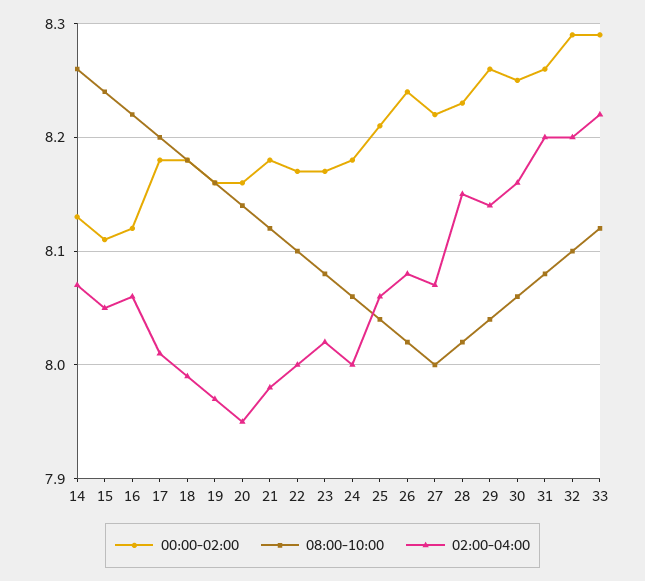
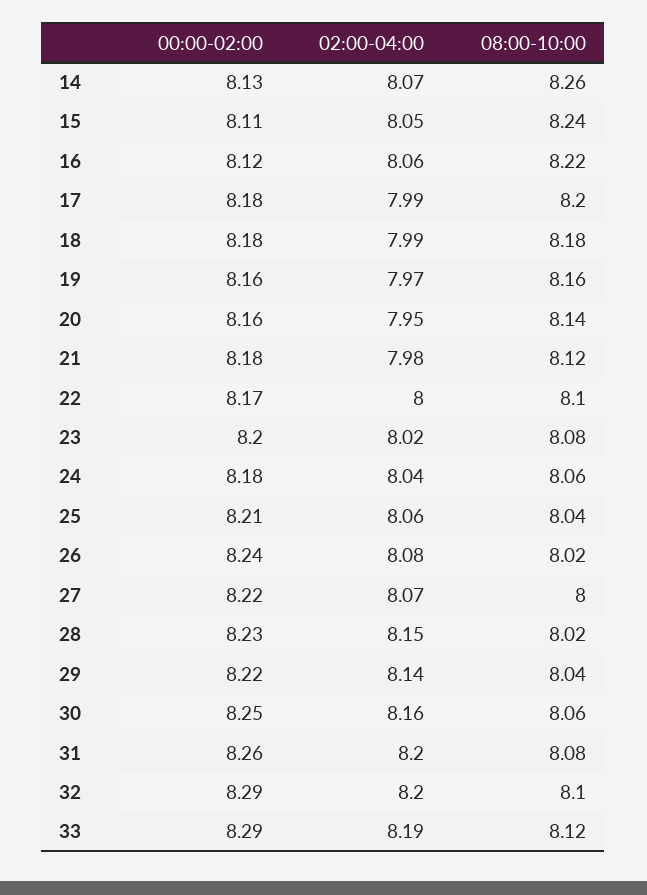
  {
    "00:00-02:00": {
      "14": 8.13,
      "15": 8.11,
      "16": 8.12,
      "17": 8.18,
      "18": 8.18,
      "19": 8.16,
      "20": 8.16,
      "21": 8.18,
      "22": 8.17,
-     "23": 8.17,
+     "23": 8.2,
      "24": 8.18,
      "25": 8.21,
      "26": 8.24,
      "27": 8.22,
      "28": 8.23,
-     "29": 8.26,
+     "29": 8.22,
      "30": 8.25,
      "31": 8.26,
      "32": 8.29,
      "33": 8.29
    },
    "08:00-10:00": {
      "14": 8.26,
      "15": 8.24,
      "16": 8.22,
      "17": 8.2,
      "18": 8.18,
      "19": 8.16,
      "20": 8.14,
      "21": 8.12,
      "22": 8.1,
      "23": 8.08,
      "24": 8.06,
      "25": 8.04,
      "26": 8.02,
      "27": 8,
      "28": 8.02,
      "29": 8.04,
      "30": 8.06,
      "31": 8.08,
      "32": 8.1,
      "33": 8.12
    },
    "02:00-04:00": {
      "14": 8.07,
      "15": 8.05,
      "16": 8.06,
-     "17": 8.01,
+     "17": 7.99,
      "18": 7.99,
      "19": 7.97,
      "20": 7.95,
      "21": 7.98,
      "22": 8,
      "23": 8.02,
-     "24": 8,
+     "24": 8.04,
      "25": 8.06,
      "26": 8.08,
      "27": 8.07,
      "28": 8.15,
      "29": 8.14,
      "30": 8.16,
      "31": 8.2,
      "32": 8.2,
-     "33": 8.22
+     "33": 8.19
    }
  }

